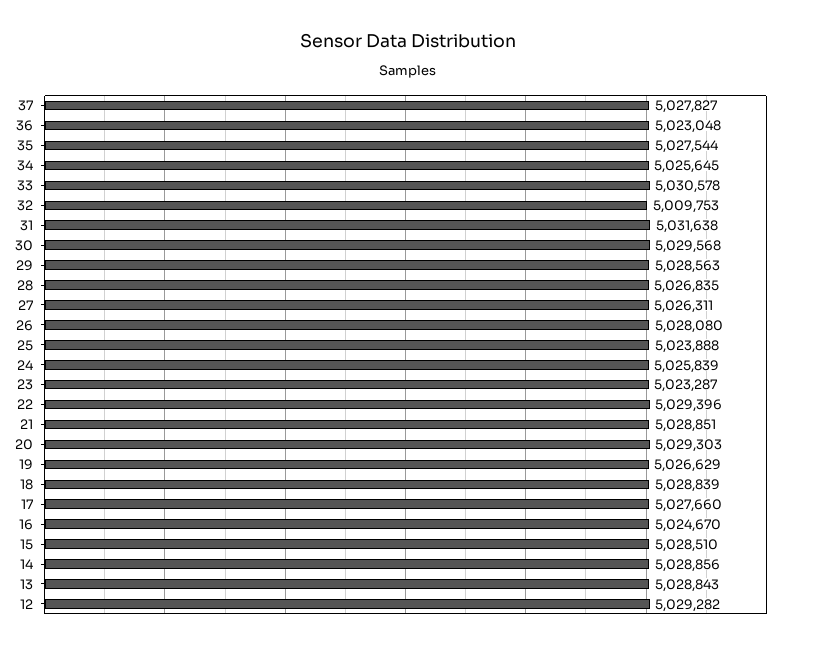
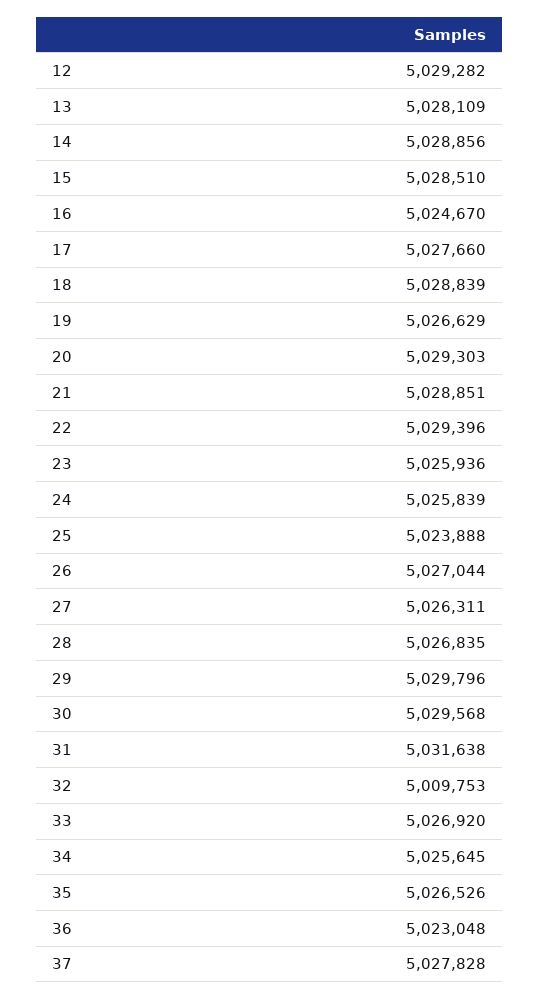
  {
-   "37": 5027827,
+   "37": 5027828,
    "36": 5023048,
-   "35": 5027544,
+   "35": 5026526,
    "34": 5025645,
-   "33": 5030578,
+   "33": 5026920,
    "32": 5009753,
    "31": 5031638,
    "30": 5029568,
-   "29": 5028563,
+   "29": 5029796,
    "28": 5026835,
    "27": 5026311,
-   "26": 5028080,
+   "26": 5027044,
    "25": 5023888,
    "24": 5025839,
-   "23": 5023287,
+   "23": 5025936,
    "22": 5029396,
    "21": 5028851,
    "20": 5029303,
    "19": 5026629,
    "18": 5028839,
    "17": 5027660,
    "16": 5024670,
    "15": 5028510,
    "14": 5028856,
-   "13": 5028843,
+   "13": 5028109,
    "12": 5029282
  }

